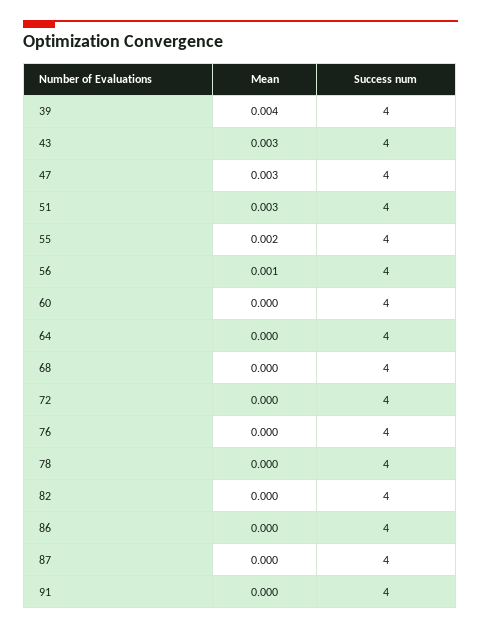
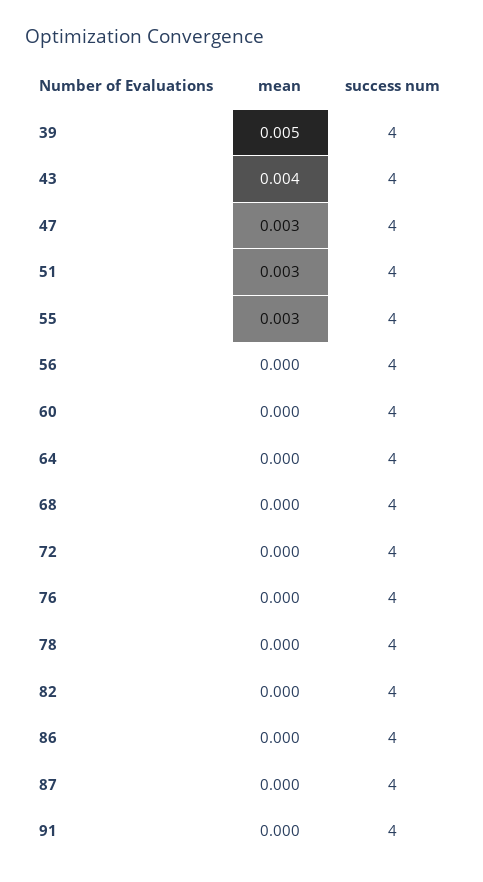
  {
    "Mean": {
-     "39": 0.004,
+     "39": 0.005,
-     "43": 0.003,
+     "43": 0.004,
      "47": 0.003,
      "51": 0.003,
-     "55": 0.002,
+     "55": 0.003,
-     "56": 0.001,
+     "56": 0,
      "60": 0,
      "64": 0,
      "68": 0,
      "72": 0,
      "76": 0,
      "78": 0,
      "82": 0,
      "86": 0,
      "87": 0,
      "91": 0
    },
    "Success num": {
      "39": 4,
      "43": 4,
      "47": 4,
      "51": 4,
      "55": 4,
      "56": 4,
      "60": 4,
      "64": 4,
      "68": 4,
      "72": 4,
      "76": 4,
      "78": 4,
      "82": 4,
      "86": 4,
      "87": 4,
      "91": 4
    }
  }

